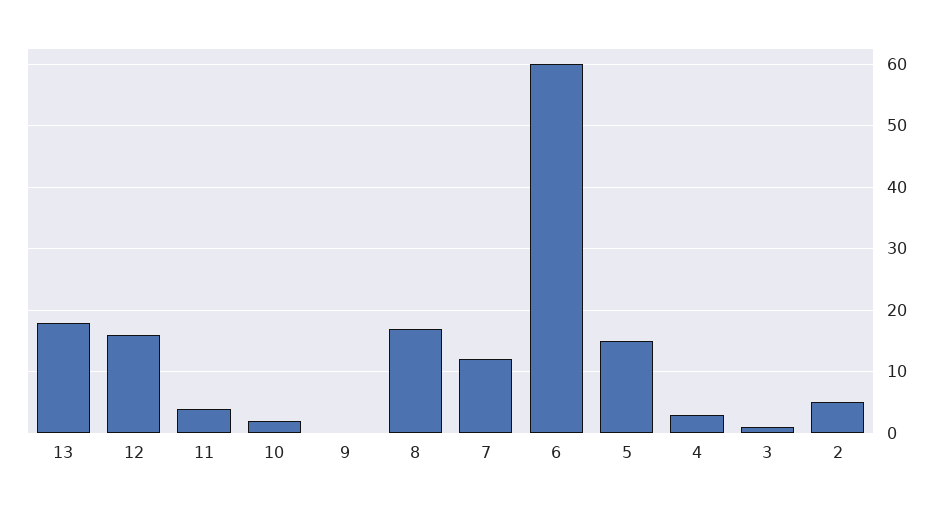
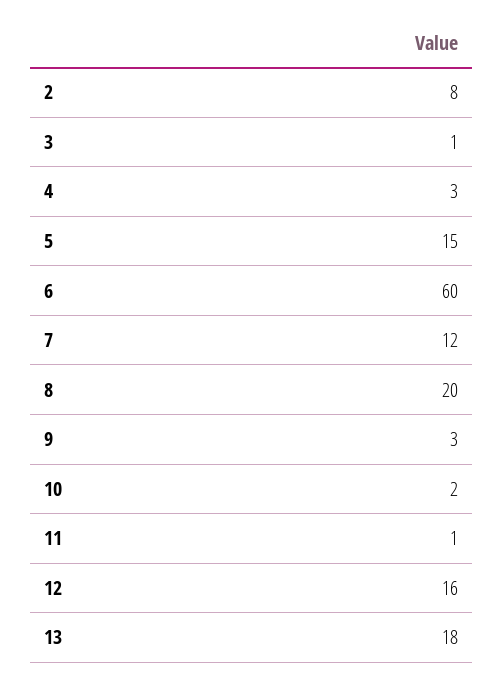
  {
    "13": 18,
    "12": 16,
-   "11": 4,
+   "11": 1,
    "10": 2,
-   "9": 0,
+   "9": 3,
-   "8": 17,
+   "8": 20,
    "7": 12,
    "6": 60,
    "5": 15,
    "4": 3,
    "3": 1,
-   "2": 5
+   "2": 8
  }

